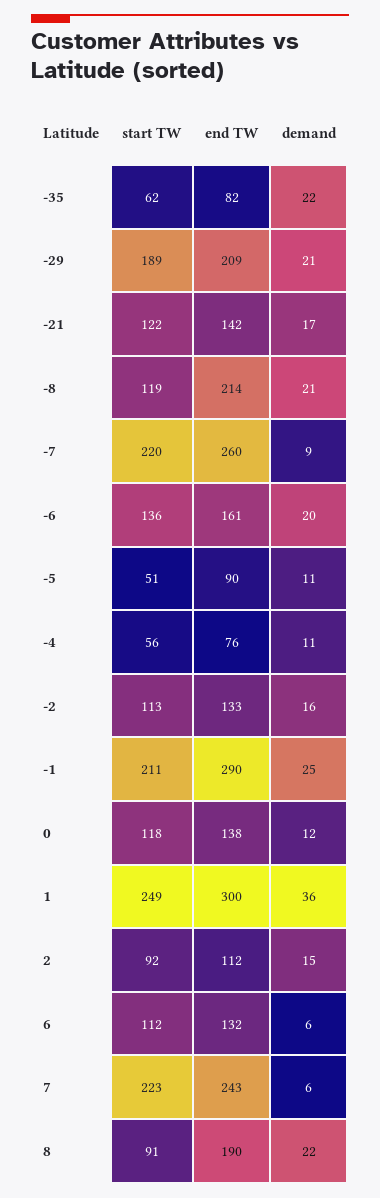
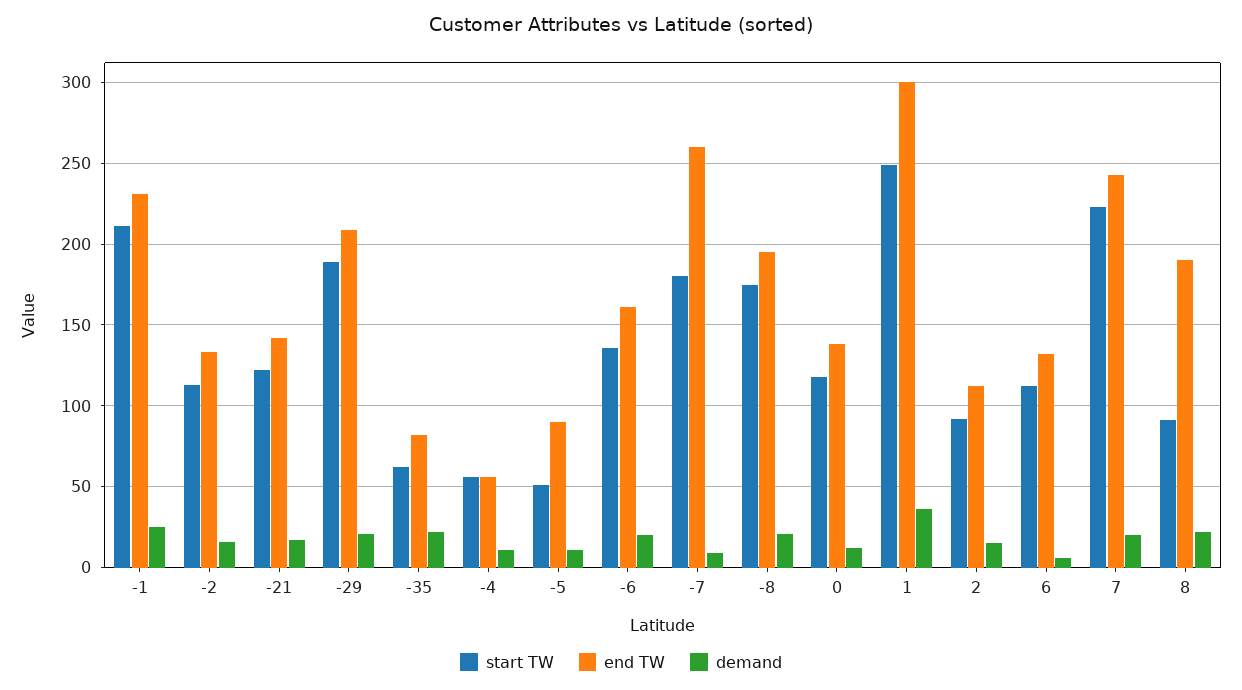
  {
    "start TW": {
      "-35": 62,
      "-29": 189,
      "-21": 122,
-     "-8": 119,
+     "-8": 175,
-     "-7": 220,
+     "-7": 180,
      "-6": 136,
      "-5": 51,
      "-4": 56,
      "-2": 113,
      "-1": 211,
      "0": 118,
      "1": 249,
      "2": 92,
      "6": 112,
      "7": 223,
      "8": 91
    },
    "end TW": {
      "-35": 82,
      "-29": 209,
      "-21": 142,
-     "-8": 214,
+     "-8": 195,
      "-7": 260,
      "-6": 161,
      "-5": 90,
-     "-4": 76,
+     "-4": 55,
      "-2": 133,
-     "-1": 290,
+     "-1": 230,
      "0": 138,
      "1": 300,
      "2": 112,
      "6": 132,
      "7": 243,
      "8": 190
    },
    "demand": {
      "-35": 22,
      "-29": 21,
      "-21": 17,
      "-8": 21,
      "-7": 9,
      "-6": 20,
      "-5": 11,
      "-4": 11,
      "-2": 16,
      "-1": 25,
      "0": 12,
      "1": 36,
      "2": 15,
      "6": 6,
-     "7": 6,
+     "7": 20,
      "8": 22
    }
  }

